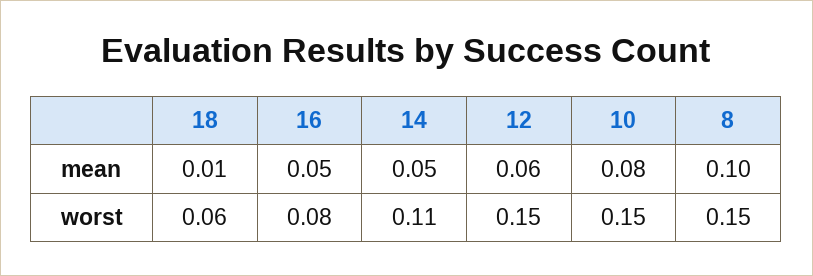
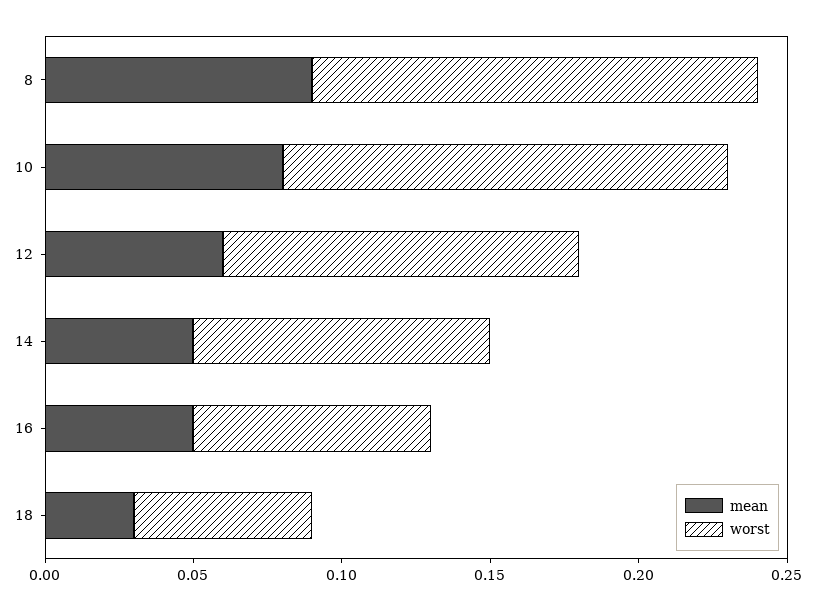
  {
    "mean": {
-     "18": 0.01,
+     "18": 0.03,
      "16": 0.05,
      "14": 0.05,
      "12": 0.06,
      "10": 0.08,
-     "8": 0.1
+     "8": 0.09
    },
    "worst": {
      "18": 0.06,
      "16": 0.08,
-     "14": 0.11,
+     "14": 0.1,
-     "12": 0.15,
+     "12": 0.12,
      "10": 0.15,
      "8": 0.15
    }
  }

